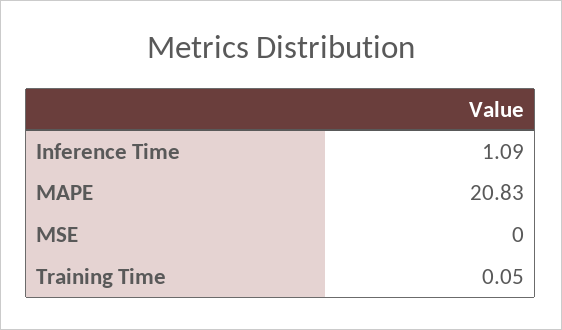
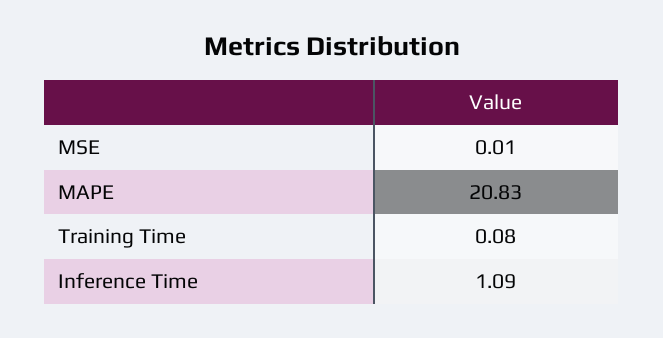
  {
    "Inference Time": 1.09,
    "MAPE": 20.83,
-   "MSE": 0,
+   "MSE": 0.01,
-   "Training Time": 0.05
+   "Training Time": 0.08
  }

